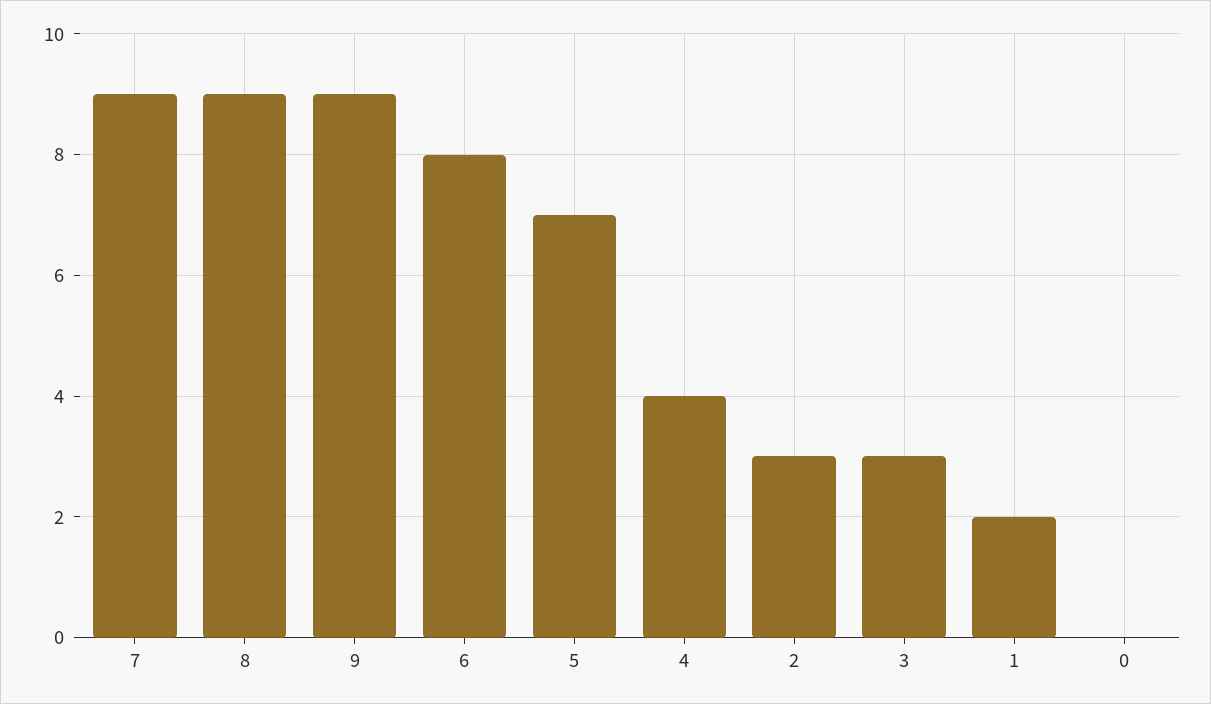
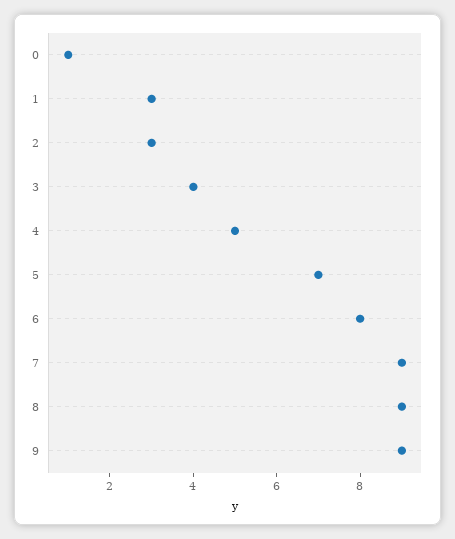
  {
    "7": 9,
    "8": 9,
    "9": 9,
    "6": 8,
    "5": 7,
-   "4": 4,
+   "4": 5,
    "2": 3,
-   "3": 3,
+   "3": 4,
-   "1": 2,
+   "1": 3,
-   "0": 0
+   "0": 1
  }

